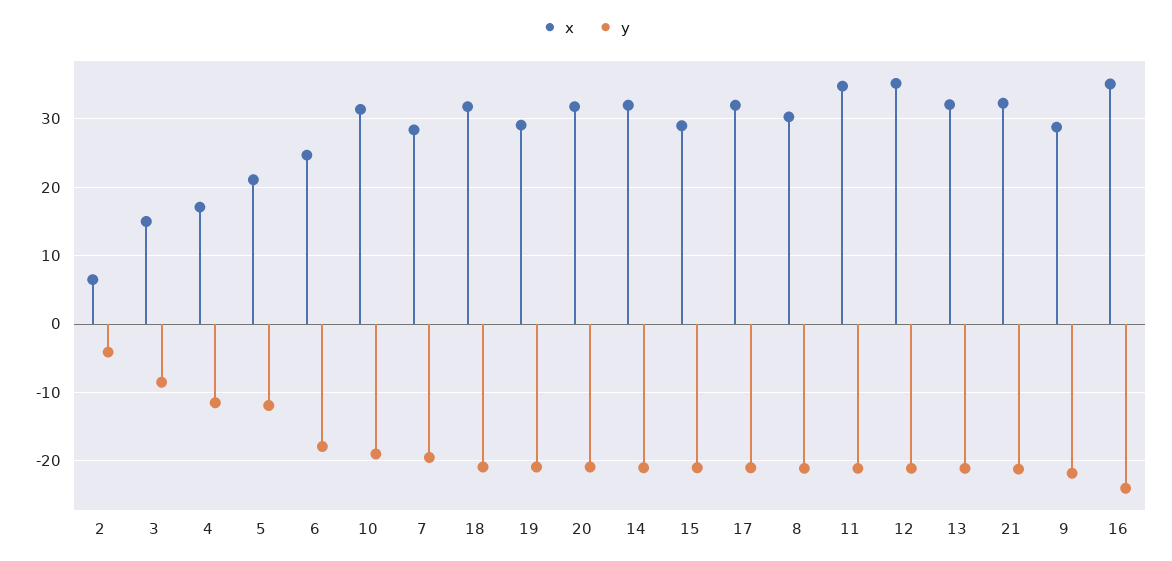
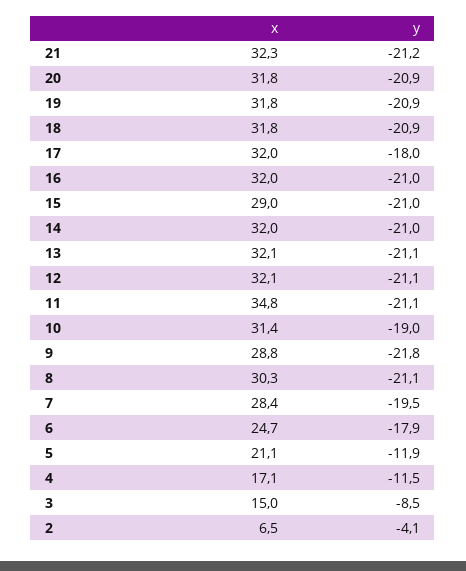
  {
    "x": {
      "2": 6.5,
      "3": 15,
      "4": 17.1,
      "5": 21.1,
      "6": 24.7,
      "10": 31.4,
      "7": 28.4,
      "18": 31.8,
-     "19": 29,
+     "19": 31.8,
      "20": 31.8,
      "14": 32,
      "15": 29,
      "17": 32,
      "8": 30.3,
      "11": 34.8,
-     "12": 35,
+     "12": 32.1,
      "13": 32.1,
      "21": 32.3,
      "9": 28.8,
-     "16": 35
+     "16": 32
    },
    "y": {
      "2": -4.1,
      "3": -8.5,
      "4": -11.5,
      "5": -11.9,
      "6": -17.9,
      "10": -19,
      "7": -19.5,
      "18": -20.9,
      "19": -20.9,
      "20": -20.9,
      "14": -21,
      "15": -21,
-     "17": -21,
+     "17": -18,
      "8": -21.1,
      "11": -21.1,
      "12": -21.1,
      "13": -21.1,
      "21": -21.2,
      "9": -21.8,
-     "16": -24
+     "16": -21
    }
  }

